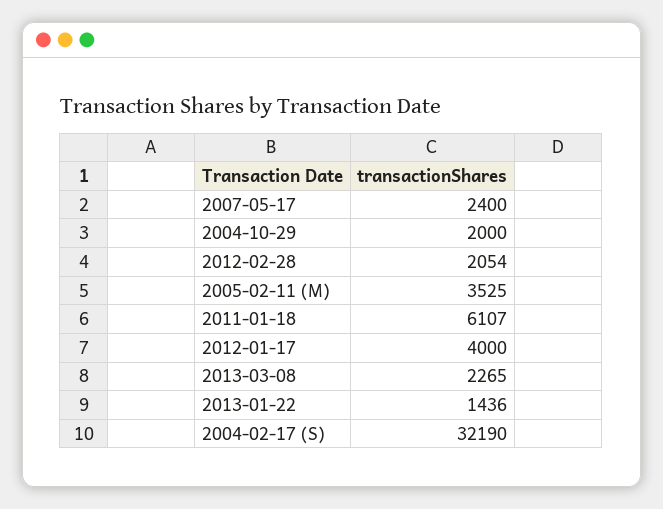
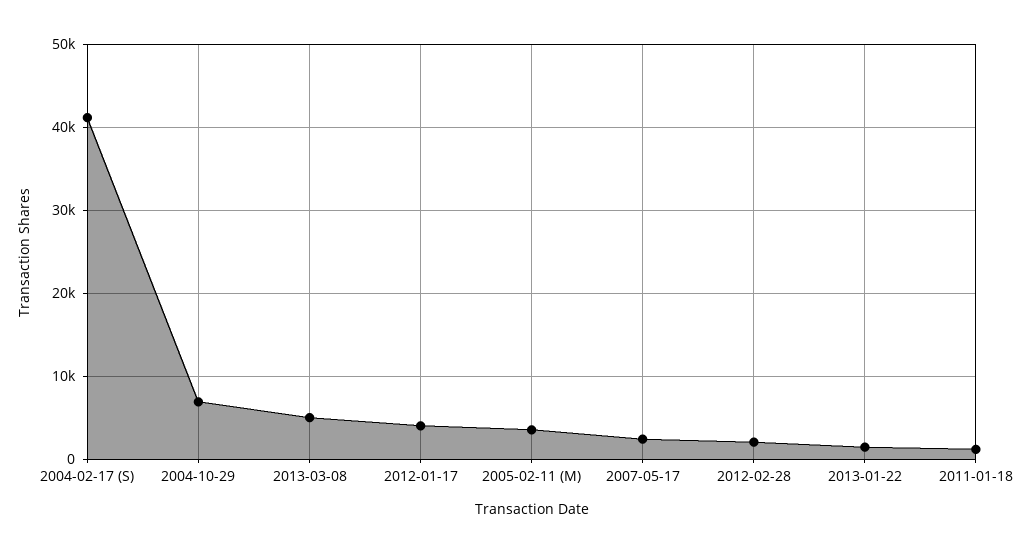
  {
    "2007-05-17": 2400,
-   "2004-10-29": 2000,
+   "2004-10-29": 7000,
    "2012-02-28": 2054,
    "2005-02-11 (M)": 3525,
-   "2011-01-18": 6107,
+   "2011-01-18": 1000,
    "2012-01-17": 4000,
-   "2013-03-08": 2265,
+   "2013-03-08": 5000,
    "2013-01-22": 1436,
-   "2004-02-17 (S)": 32190
+   "2004-02-17 (S)": 41000
  }

